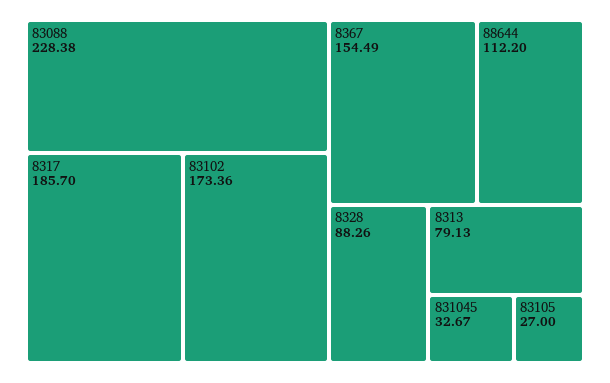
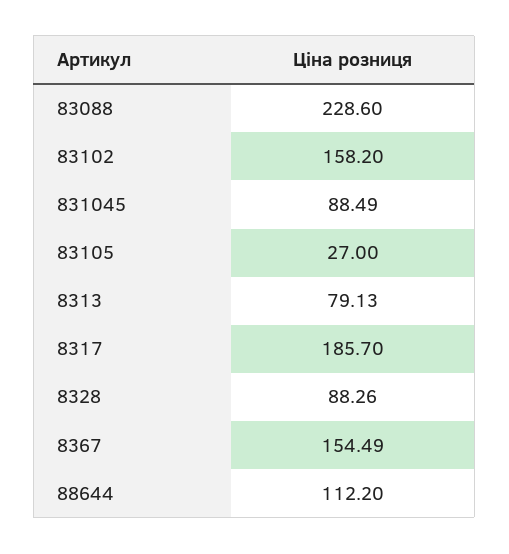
  {
-   "83088": 228.38,
+   "83088": 228.6,
    "8317": 185.7,
-   "83102": 173.36,
+   "83102": 158.2,
    "8367": 154.49,
    "88644": 112.2,
    "8328": 88.26,
    "8313": 79.13,
-   "831045": 32.67,
+   "831045": 88.49,
    "83105": 27
  }

